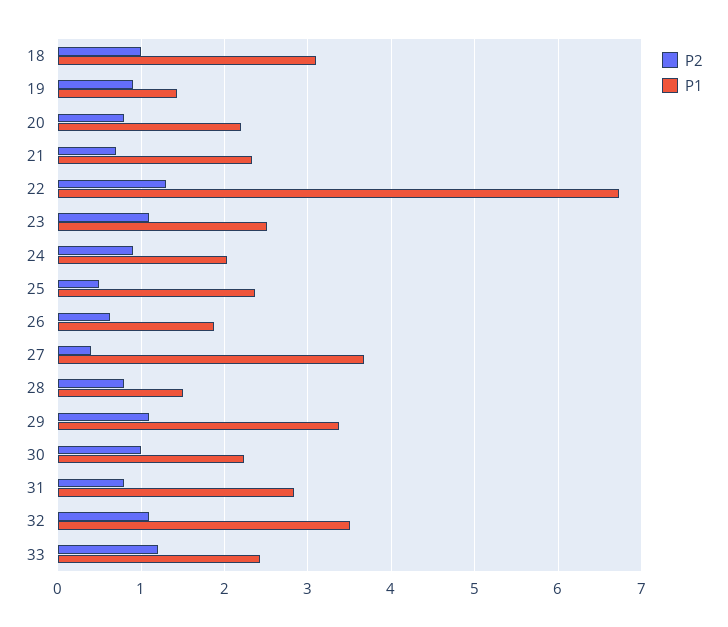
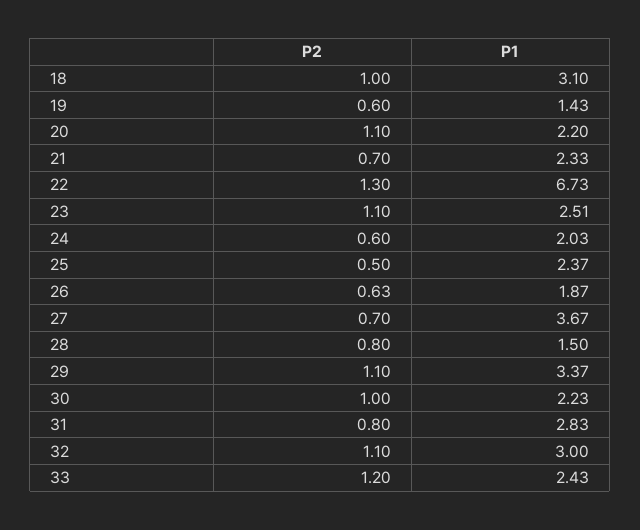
  {
    "P2": {
      "18": 1,
-     "19": 0.9,
+     "19": 0.6,
-     "20": 0.8,
+     "20": 1.1,
      "21": 0.7,
      "22": 1.3,
      "23": 1.1,
-     "24": 0.9,
+     "24": 0.6,
      "25": 0.5,
      "26": 0.63,
-     "27": 0.4,
+     "27": 0.7,
      "28": 0.8,
      "29": 1.1,
      "30": 1,
      "31": 0.8,
      "32": 1.1,
      "33": 1.2
    },
    "P1": {
      "18": 3.1,
      "19": 1.43,
      "20": 2.2,
      "21": 2.33,
      "22": 6.73,
      "23": 2.51,
      "24": 2.03,
      "25": 2.37,
      "26": 1.87,
      "27": 3.67,
      "28": 1.5,
      "29": 3.37,
      "30": 2.23,
      "31": 2.83,
-     "32": 3.5,
+     "32": 3,
      "33": 2.43
    }
  }

